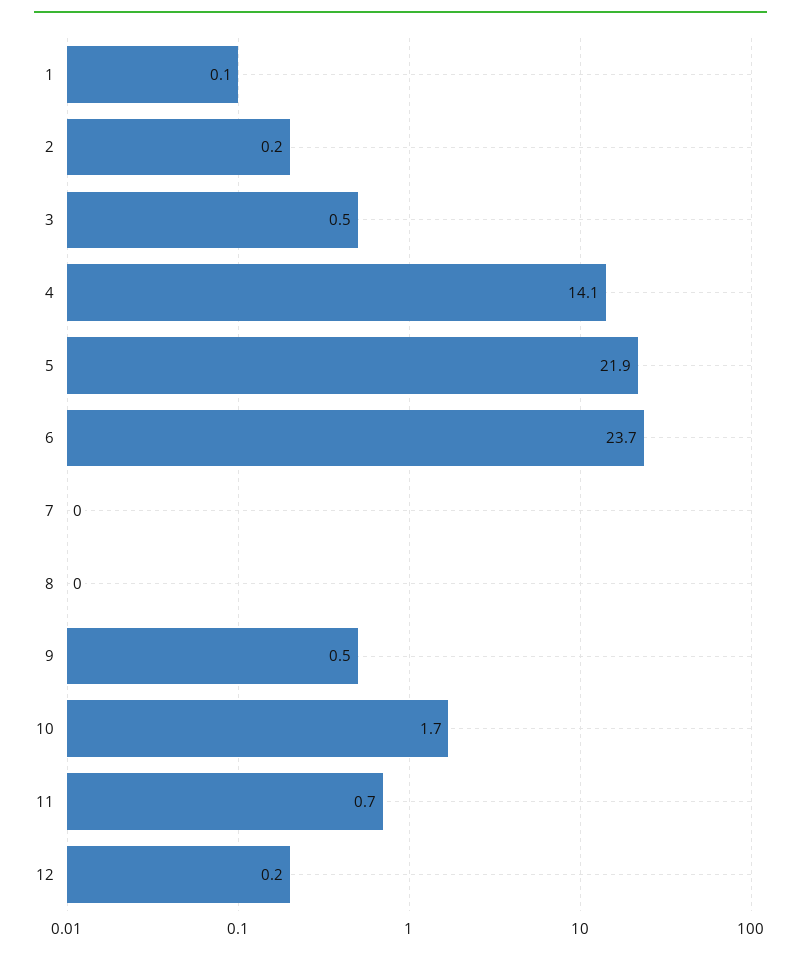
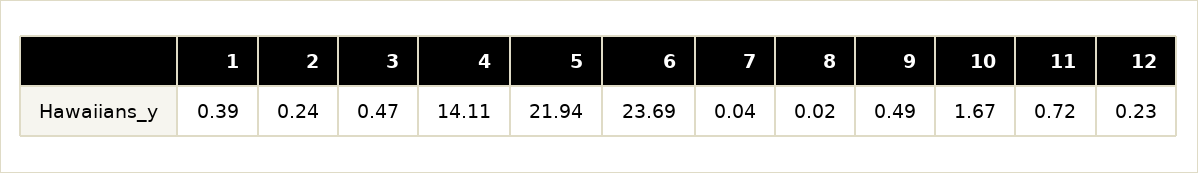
  {
-   "1": 0.1,
+   "1": 0.39,
    "2": 0.24,
    "3": 0.47,
    "4": 14.11,
    "5": 21.94,
    "6": 23.69,
    "7": 0.04,
    "8": 0.02,
    "9": 0.49,
    "10": 1.67,
    "11": 0.72,
    "12": 0.23
  }

